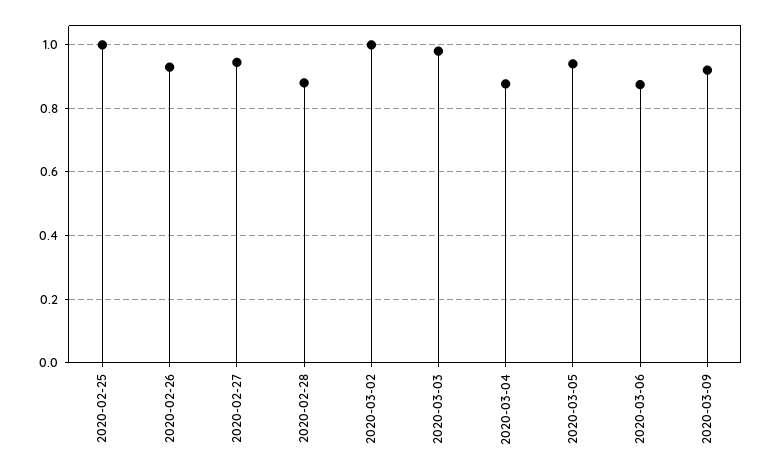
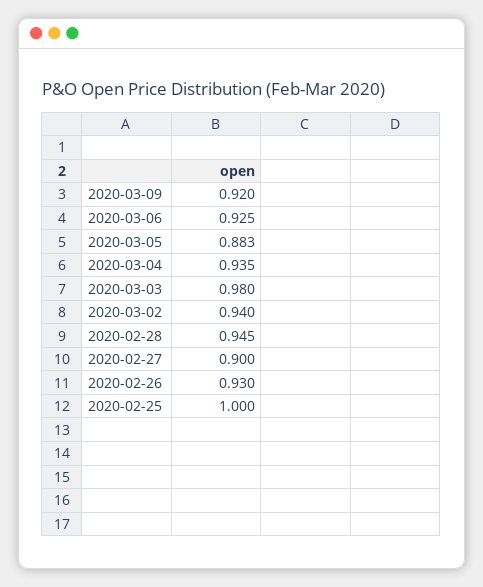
  {
    "2020-02-25": 1,
    "2020-02-26": 0.93,
-   "2020-02-27": 0.94,
+   "2020-02-27": 0.9,
-   "2020-02-28": 0.88,
+   "2020-02-28": 0.945,
-   "2020-03-02": 1,
+   "2020-03-02": 0.94,
    "2020-03-03": 0.98,
-   "2020-03-04": 0.88,
+   "2020-03-04": 0.935,
-   "2020-03-05": 0.94,
+   "2020-03-05": 0.883,
-   "2020-03-06": 0.88,
+   "2020-03-06": 0.925,
    "2020-03-09": 0.92
  }

